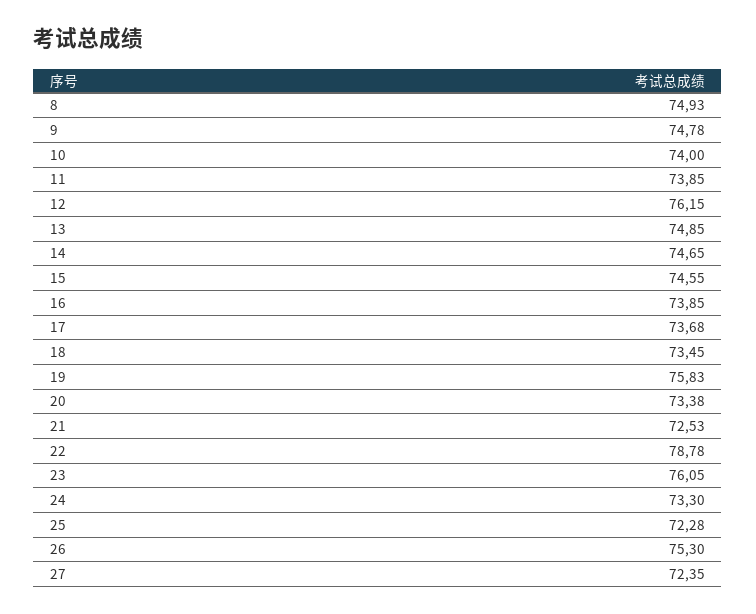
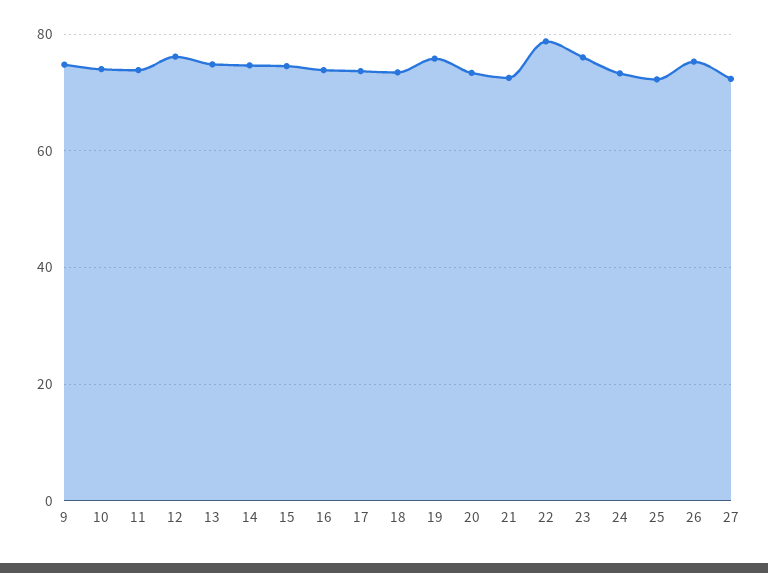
  {
-   "8": 74.93,
    "9": 74.78,
    "10": 74,
    "11": 73.85,
    "12": 76.15,
    "13": 74.85,
    "14": 74.65,
    "15": 74.55,
    "16": 73.85,
    "17": 73.68,
    "18": 73.45,
    "19": 75.83,
    "20": 73.38,
    "21": 72.53,
    "22": 78.78,
    "23": 76.05,
    "24": 73.3,
    "25": 72.28,
    "26": 75.3,
    "27": 72.35
  }

